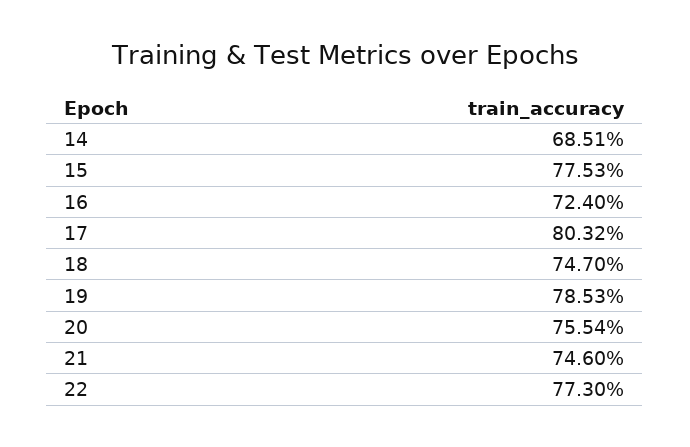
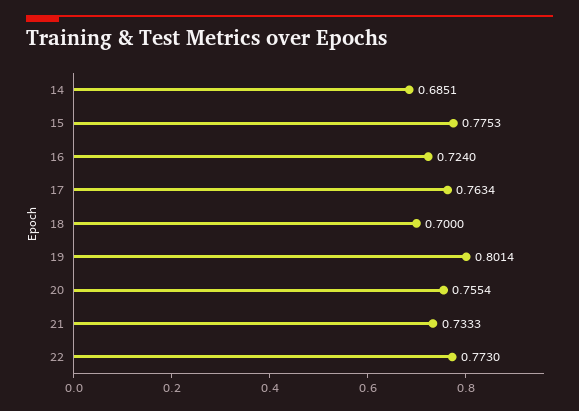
  {
    "14": 0.6851,
    "15": 0.7753,
    "16": 0.724,
-   "17": 0.8032,
+   "17": 0.7634,
-   "18": 0.747,
+   "18": 0.7,
-   "19": 0.7853,
+   "19": 0.8014,
    "20": 0.7554,
-   "21": 0.746,
+   "21": 0.7333,
    "22": 0.773
  }

